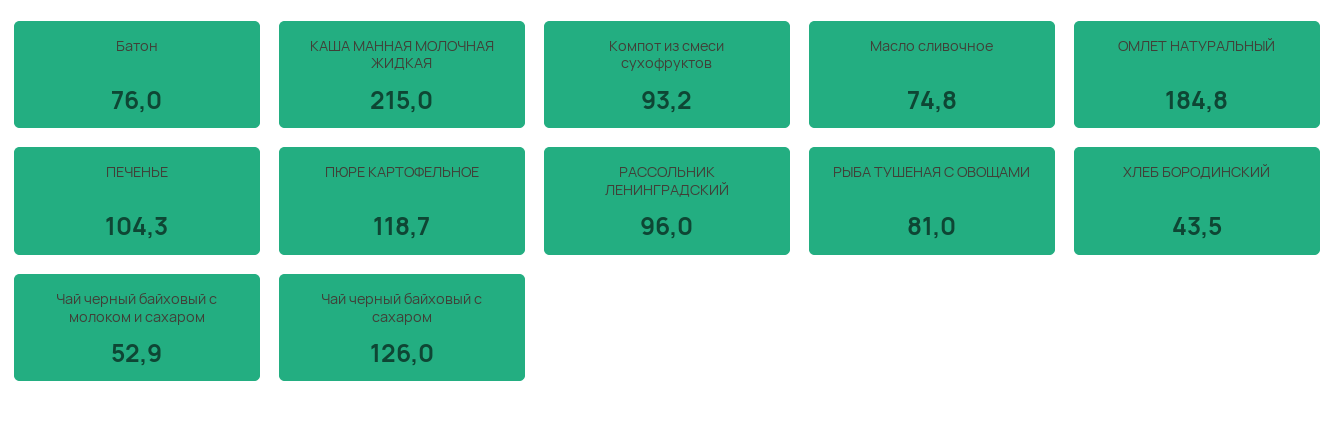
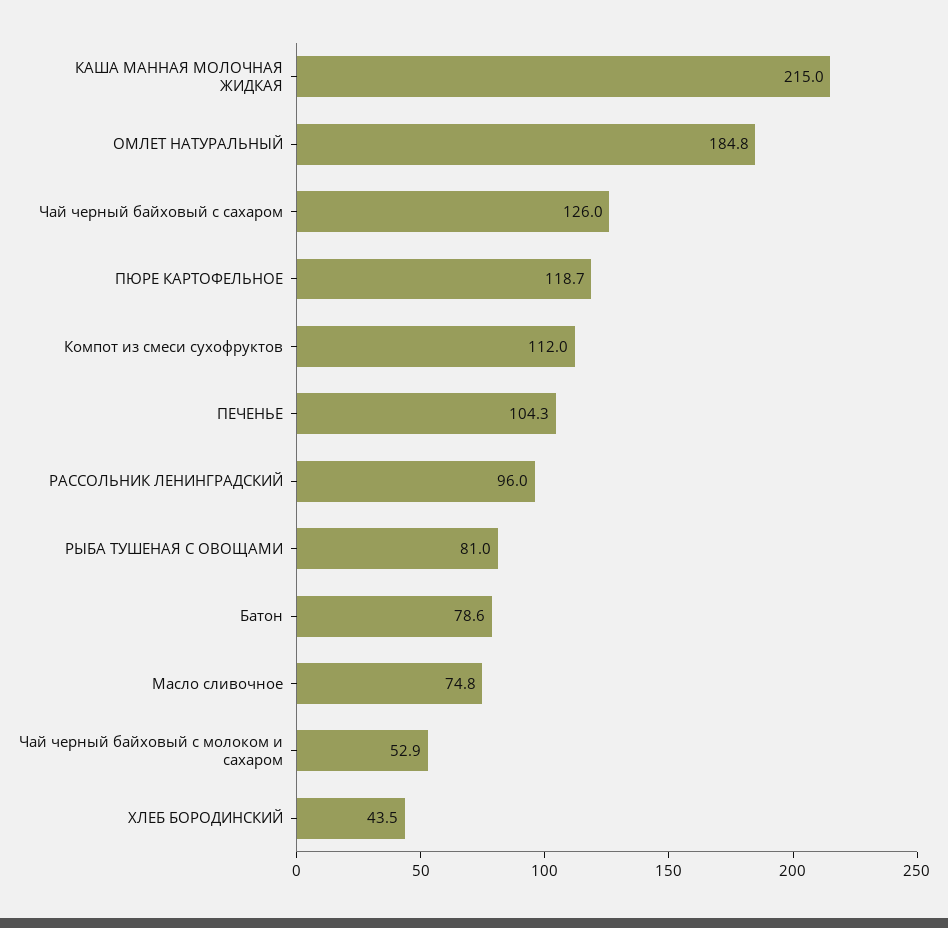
  {
-   "Батон": 76,
+   "Батон": 78.6,
    "КАША МАННАЯ МОЛОЧНАЯ ЖИДКАЯ": 215,
-   "Компот из смеси сухофруктов": 93.2,
+   "Компот из смеси сухофруктов": 112,
    "Масло сливочное": 74.8,
    "ОМЛЕТ НАТУРАЛЬНЫЙ": 184.8,
    "ПЕЧЕНЬЕ": 104.3,
    "ПЮРЕ КАРТОФЕЛЬНОЕ": 118.7,
    "РАССОЛЬНИК ЛЕНИНГРАДСКИЙ": 96,
    "РЫБА ТУШЕНАЯ С ОВОЩАМИ": 81,
    "ХЛЕБ БОРОДИНСКИЙ": 43.5,
    "Чай черный байховый с молоком и сахаром": 52.9,
    "Чай черный байховый с сахаром": 126
  }

